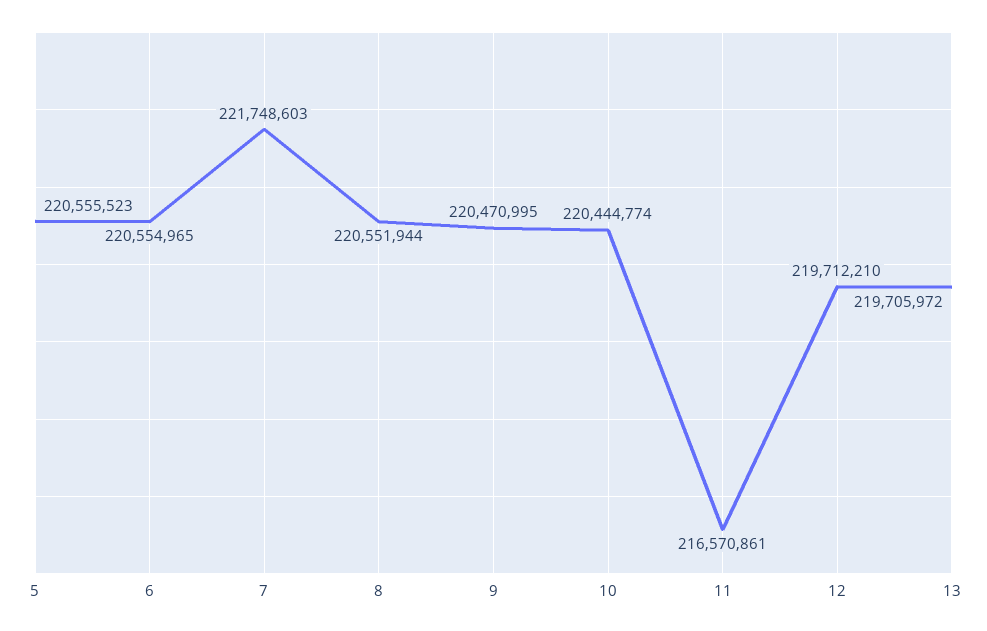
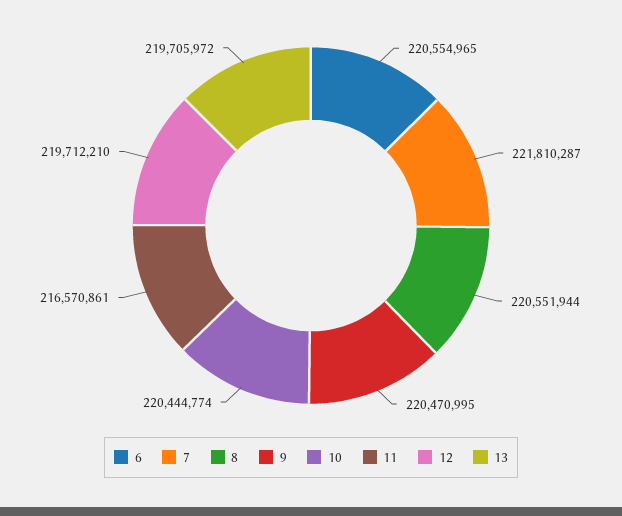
  {
-   "5": 220555523,
    "6": 220554965,
-   "7": 221748603,
+   "7": 221810287,
    "8": 220551944,
    "9": 220470995,
    "10": 220444774,
    "11": 216570861,
    "12": 219712210,
    "13": 219705972
  }

